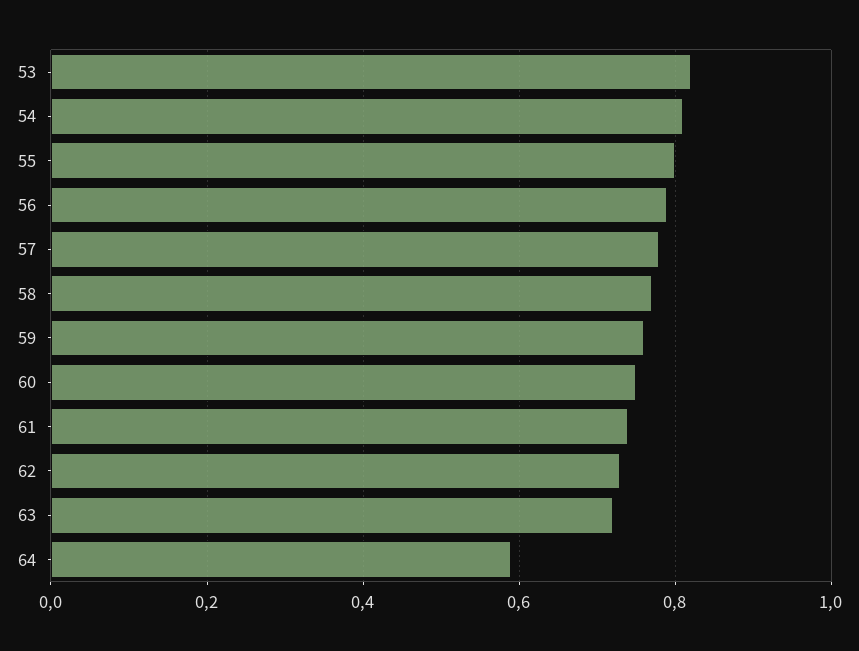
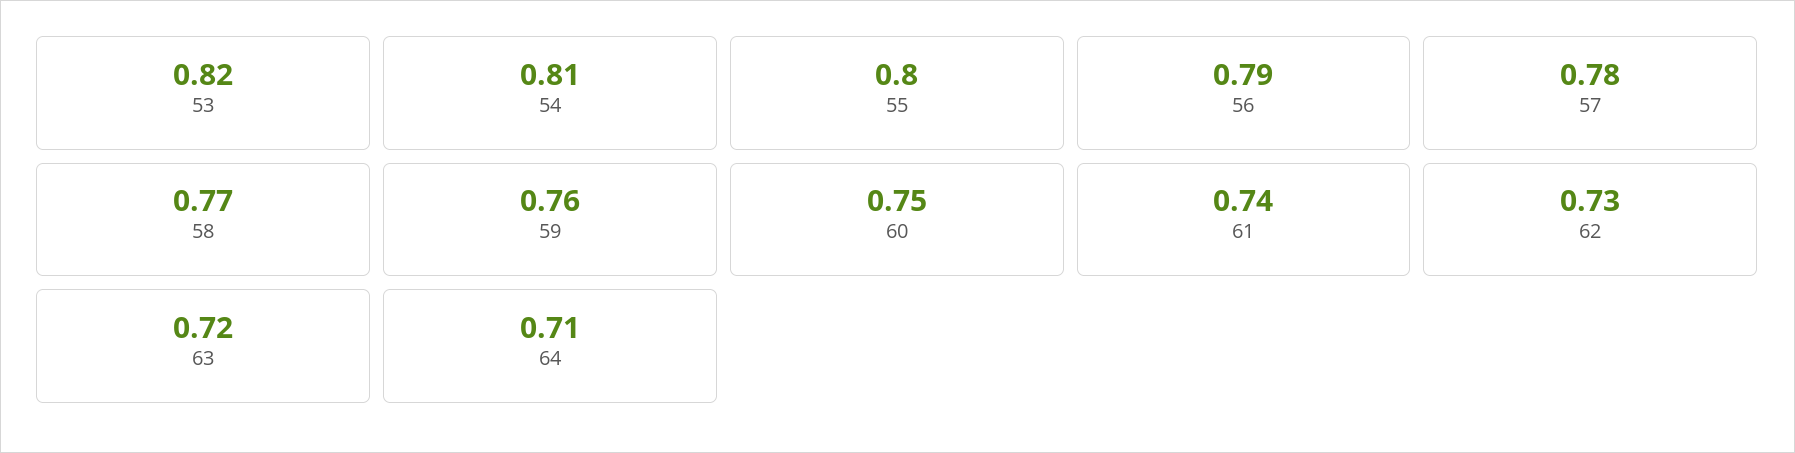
  {
    "53": 0.82,
    "54": 0.81,
    "55": 0.8,
    "56": 0.79,
    "57": 0.78,
    "58": 0.77,
    "59": 0.76,
    "60": 0.75,
    "61": 0.74,
    "62": 0.73,
    "63": 0.72,
-   "64": 0.6
+   "64": 0.71
  }

